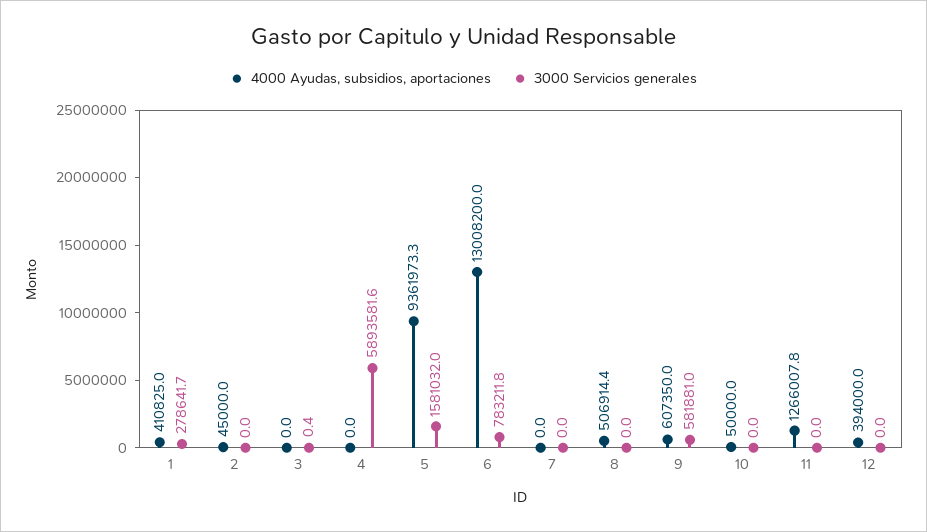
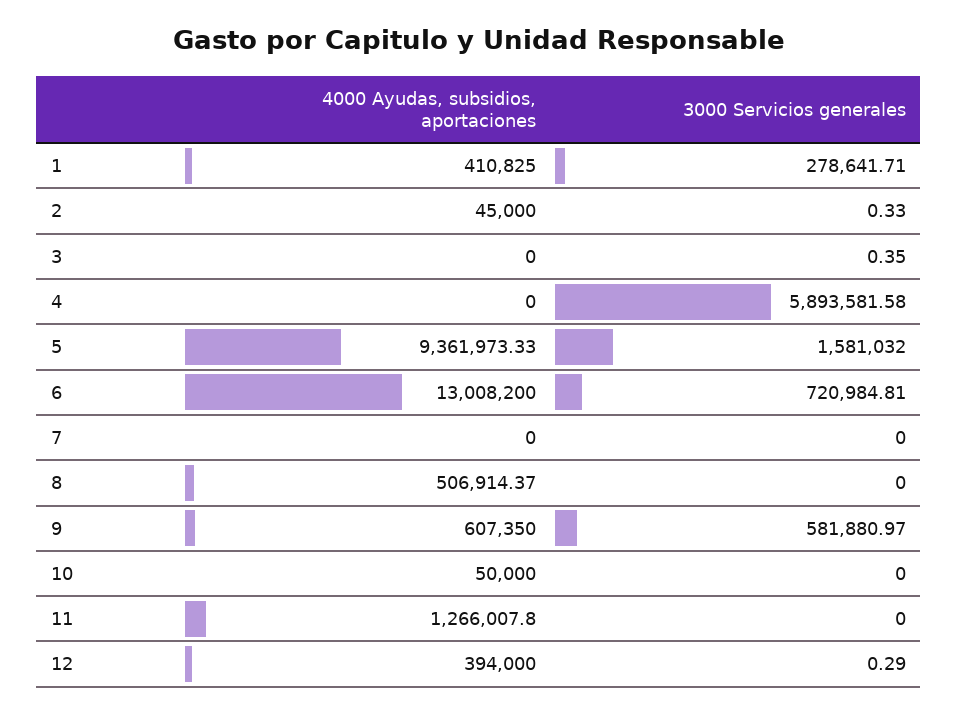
  {
    "4000 Ayudas, subsidios, aportaciones": {
      "1": 410825,
      "2": 45000,
      "3": 0,
      "4": 0,
      "5": 9361973.33,
      "6": 13008200,
      "7": 0,
      "8": 506914.37,
      "9": 607350,
      "10": 50000,
      "11": 1266007.8,
      "12": 394000
    },
    "3000 Servicios generales": {
      "1": 278641.71,
-     "2": 0,
+     "2": 0.33,
      "3": 0.35,
      "4": 5893581.58,
      "5": 1581032,
-     "6": 783211.8,
+     "6": 720984.81,
      "7": 0,
      "8": 0,
      "9": 581880.97,
      "10": 0,
      "11": 0,
-     "12": 0
+     "12": 0.29
    }
  }

